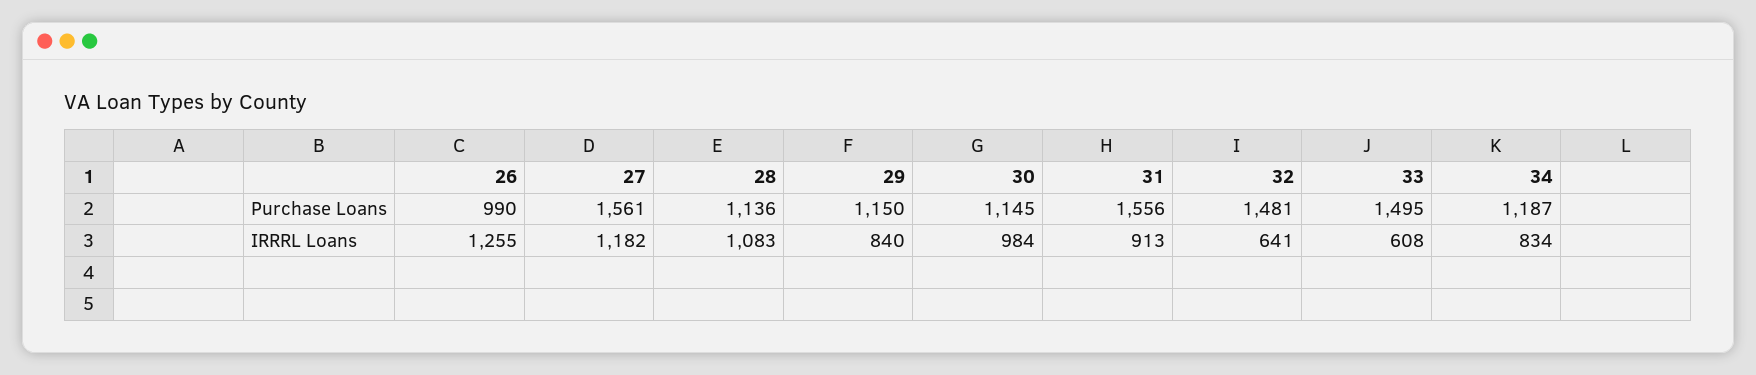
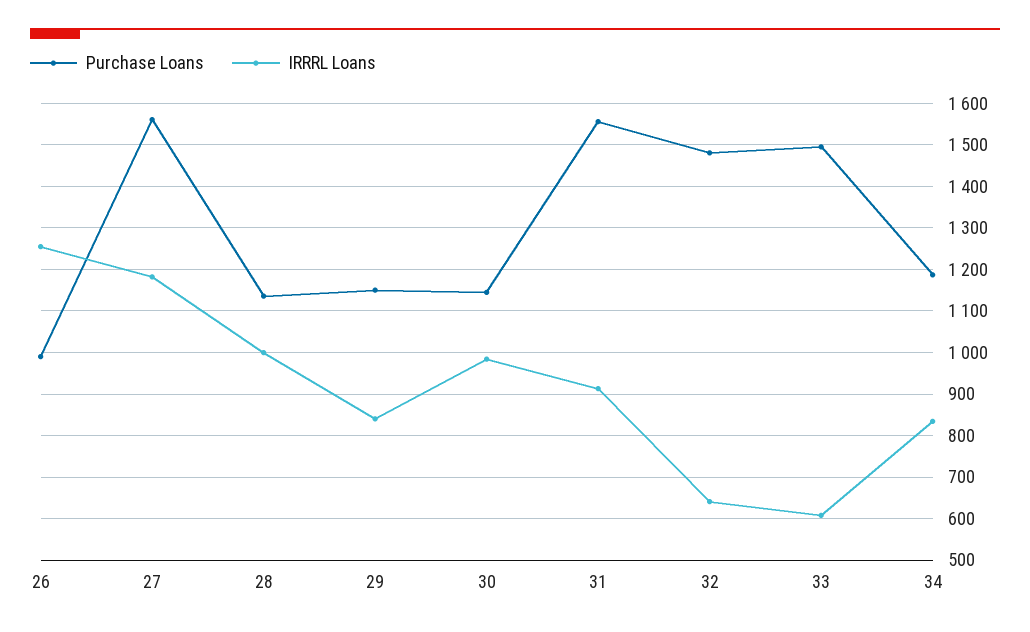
  {
    "Purchase Loans": {
      "26": 990,
      "27": 1561,
      "28": 1136,
      "29": 1150,
      "30": 1145,
      "31": 1556,
      "32": 1481,
      "33": 1495,
      "34": 1187
    },
    "IRRRL Loans": {
      "26": 1255,
      "27": 1182,
-     "28": 1083,
+     "28": 1000,
      "29": 840,
      "30": 984,
      "31": 913,
      "32": 641,
      "33": 608,
      "34": 834
    }
  }

